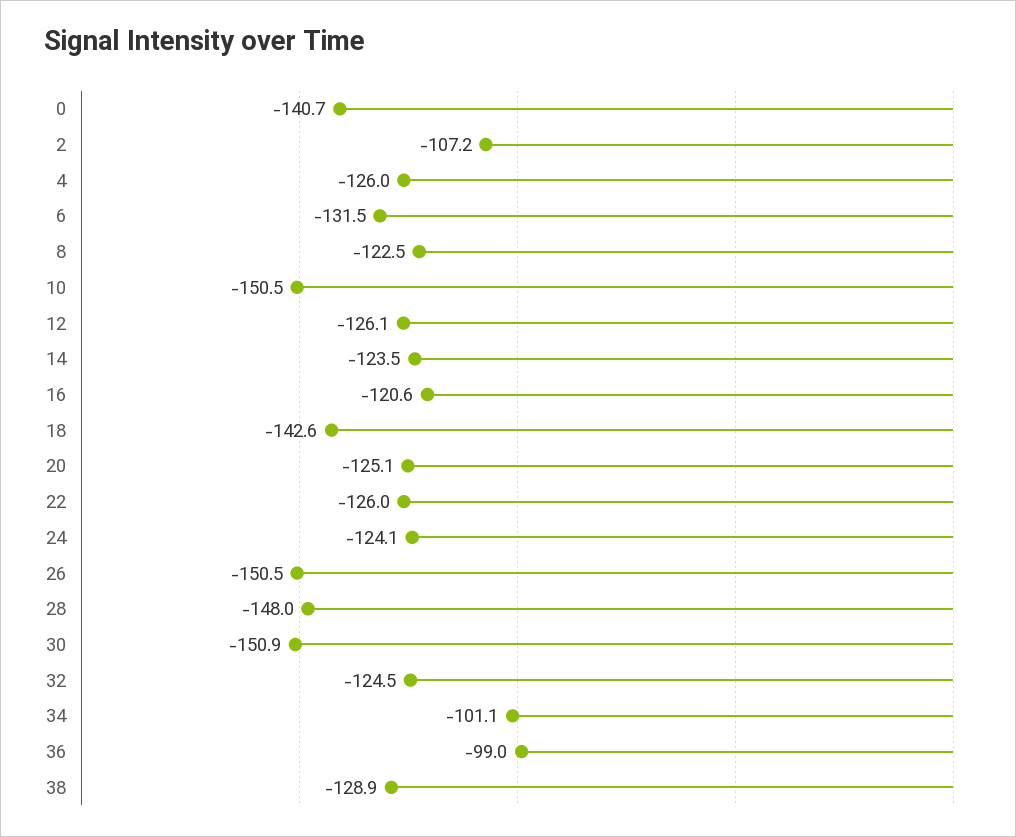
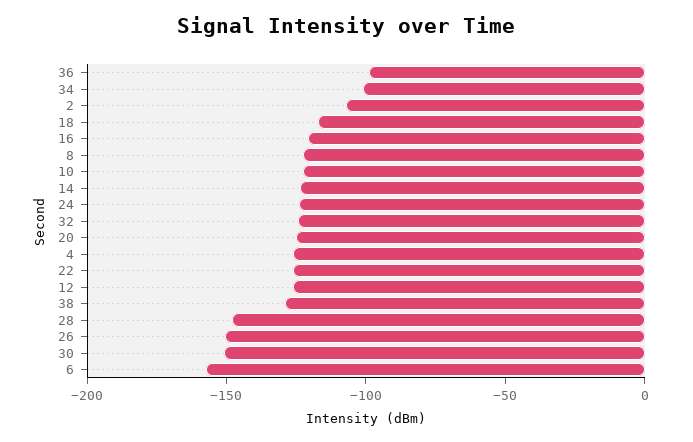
  {
-   "0": -140.7,
    "2": -107.2,
    "4": -126,
-   "6": -131.5,
+   "6": -160,
    "8": -122.5,
-   "10": -150.5,
+   "10": -120,
    "12": -126.1,
    "14": -123.5,
    "16": -120.6,
-   "18": -142.6,
+   "18": -120,
    "20": -125.1,
    "22": -126,
    "24": -124.1,
    "26": -150.5,
    "28": -148,
    "30": -150.9,
    "32": -124.5,
    "34": -101.1,
    "36": -99,
    "38": -128.9
  }

